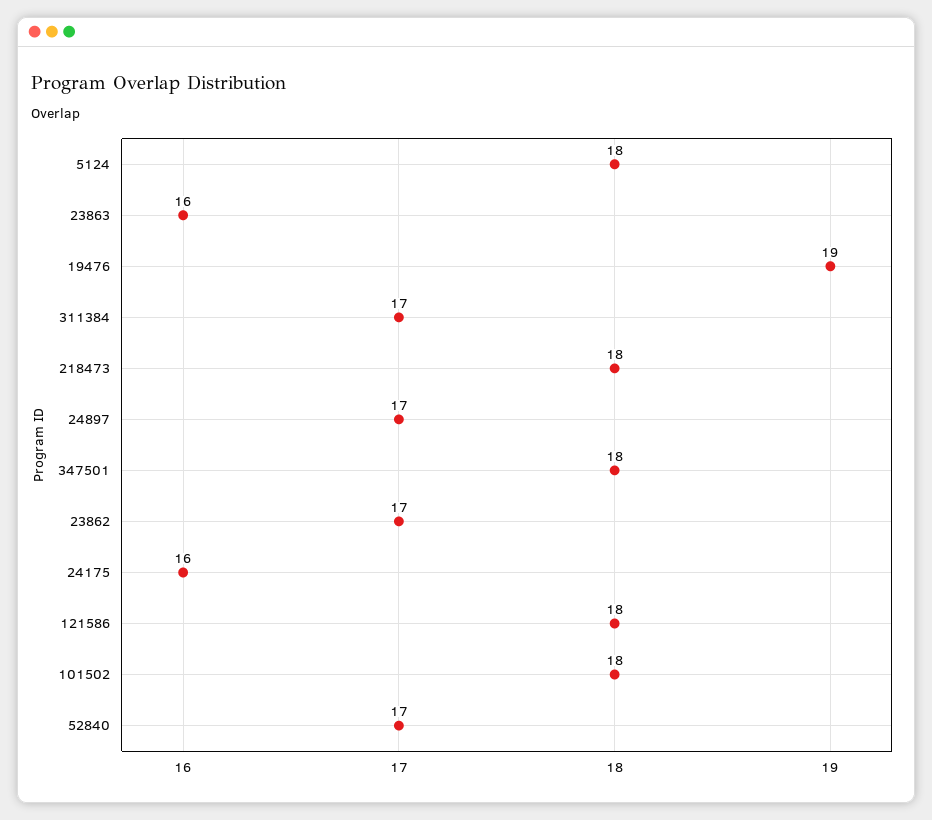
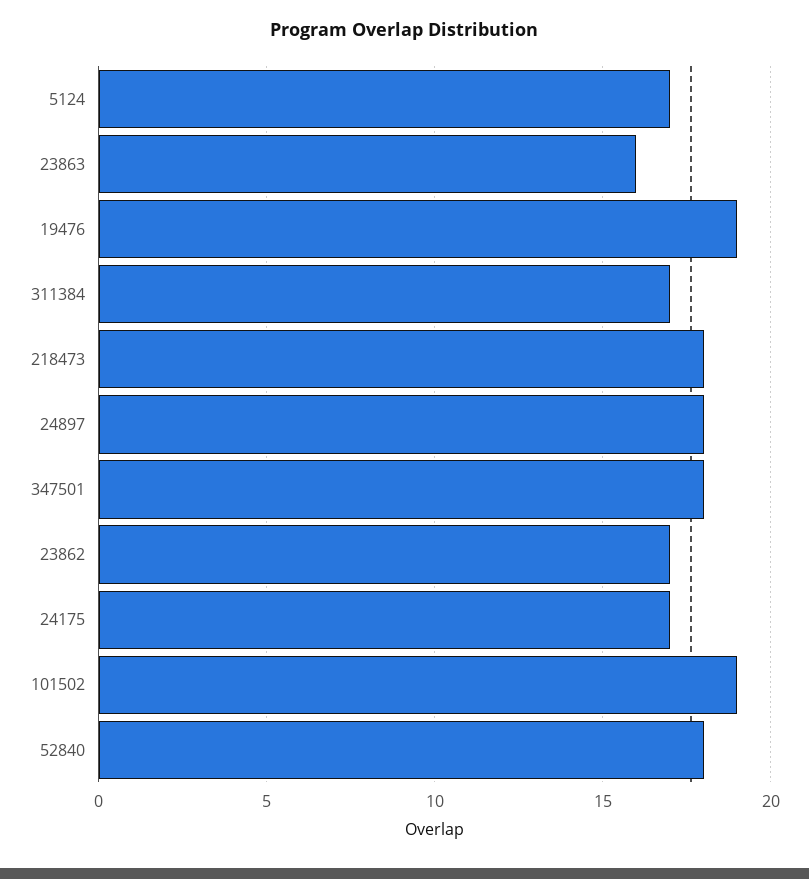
  {
-   "5124": 18,
+   "5124": 17,
    "23863": 16,
    "19476": 19,
    "311384": 17,
    "218473": 18,
-   "24897": 17,
+   "24897": 18,
    "347501": 18,
    "23862": 17,
-   "24175": 16,
+   "24175": 17,
-   "121586": 18,
-   "101502": 18,
+   "101502": 19,
-   "52840": 17
+   "52840": 18
  }

